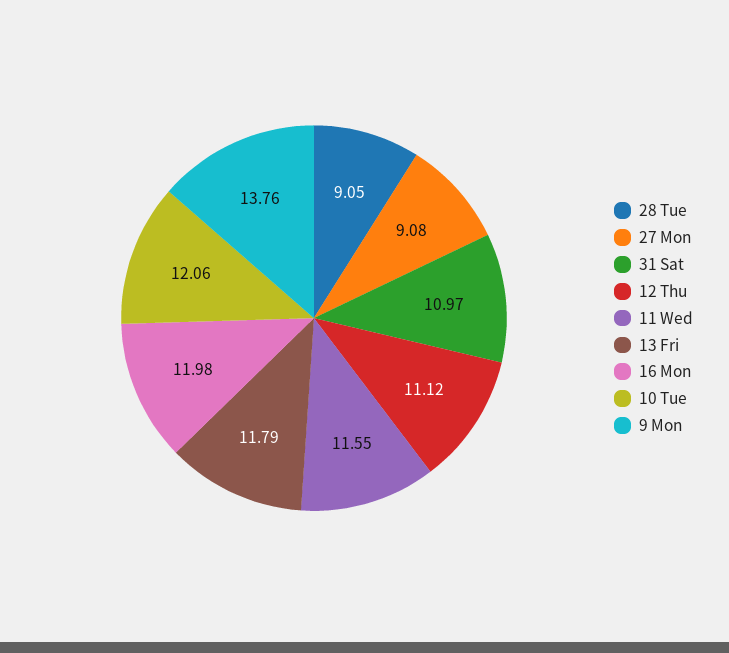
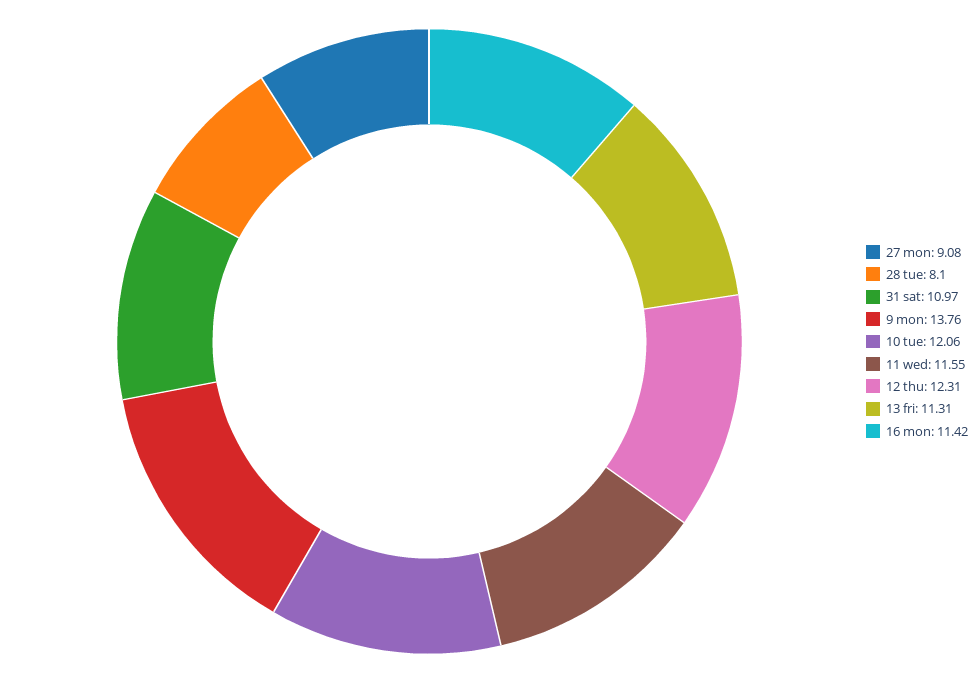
  {
-   "28 Tue": 9.05,
+   "28 Tue": 8.1,
    "27 Mon": 9.08,
    "31 Sat": 10.97,
-   "12 Thu": 11.12,
+   "12 Thu": 12.31,
    "11 Wed": 11.55,
-   "13 Fri": 11.79,
+   "13 Fri": 11.31,
-   "16 Mon": 11.98,
+   "16 Mon": 11.42,
    "10 Tue": 12.06,
    "9 Mon": 13.76
  }

